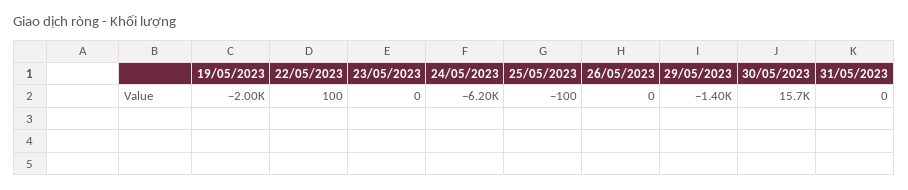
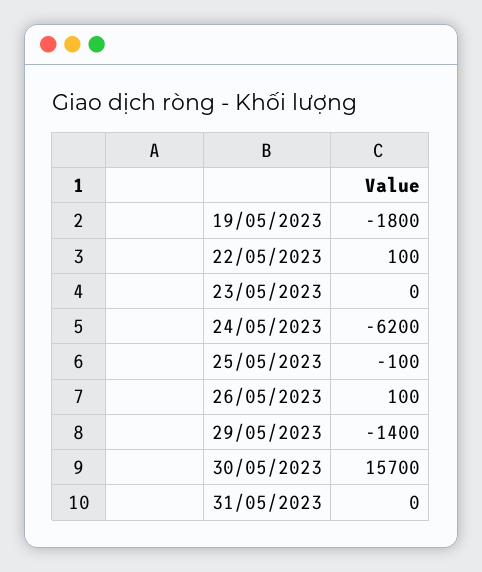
  {
-   "19/05/2023": -2000,
+   "19/05/2023": -1800,
    "22/05/2023": 100,
    "23/05/2023": 0,
    "24/05/2023": -6200,
    "25/05/2023": -100,
-   "26/05/2023": 0,
+   "26/05/2023": 100,
    "29/05/2023": -1400,
    "30/05/2023": 15700,
    "31/05/2023": 0
  }

